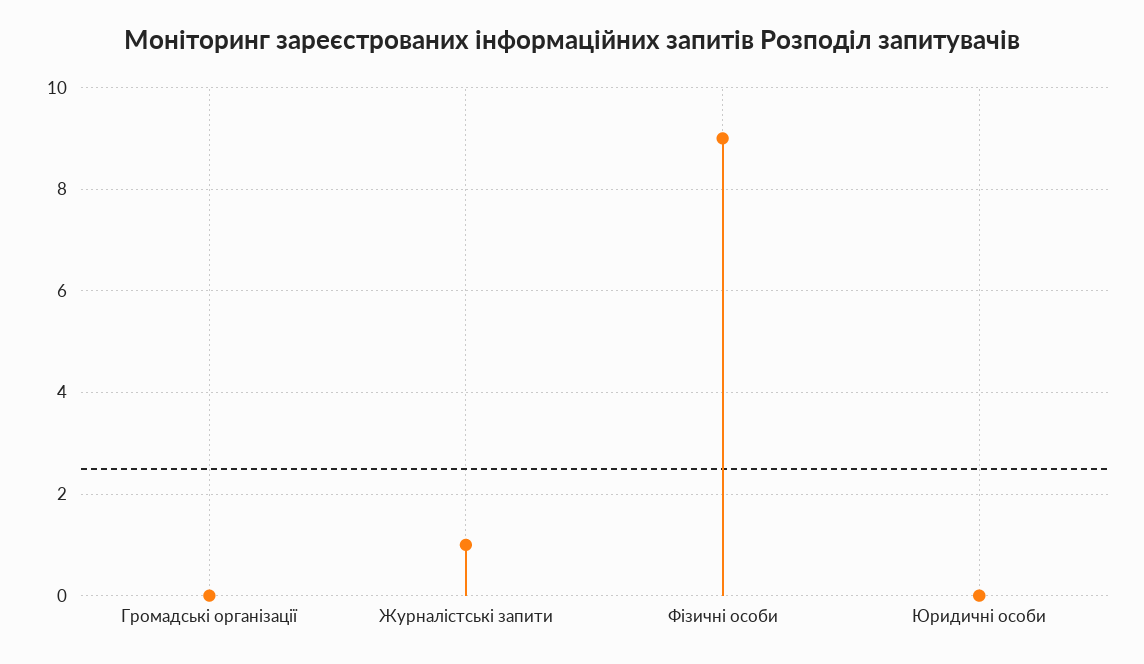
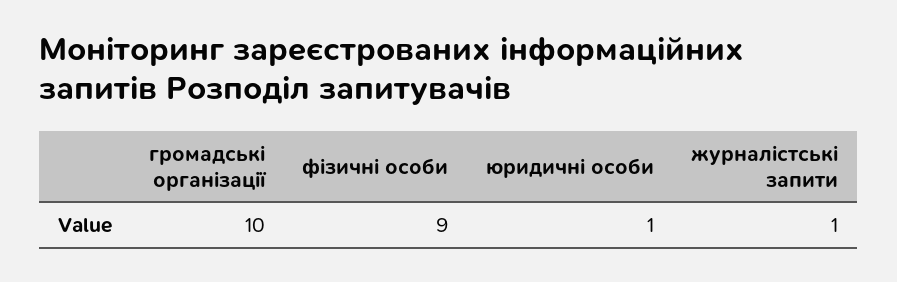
  {
-   "Громадські організації": 0,
+   "Громадські організації": 10,
    "Журналістські запити": 1,
    "Фізичні особи": 9,
-   "Юридичні особи": 0
+   "Юридичні особи": 1
  }

